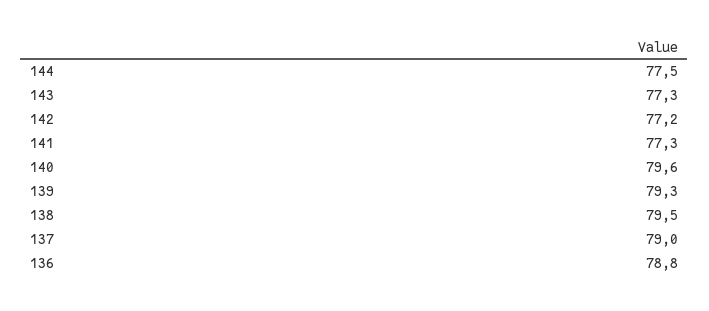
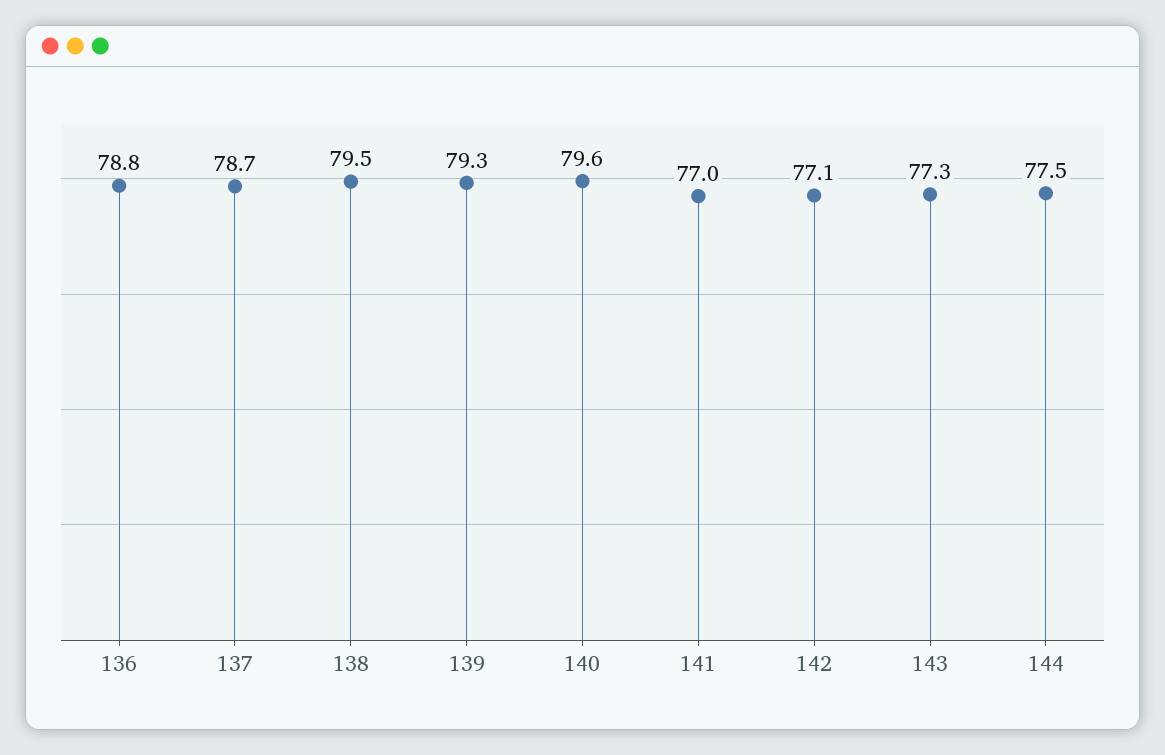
  {
    "144": 77.5,
    "143": 77.3,
-   "142": 77.2,
+   "142": 77.1,
-   "141": 77.3,
+   "141": 77,
    "140": 79.6,
    "139": 79.3,
    "138": 79.5,
-   "137": 79,
+   "137": 78.7,
    "136": 78.8
  }

